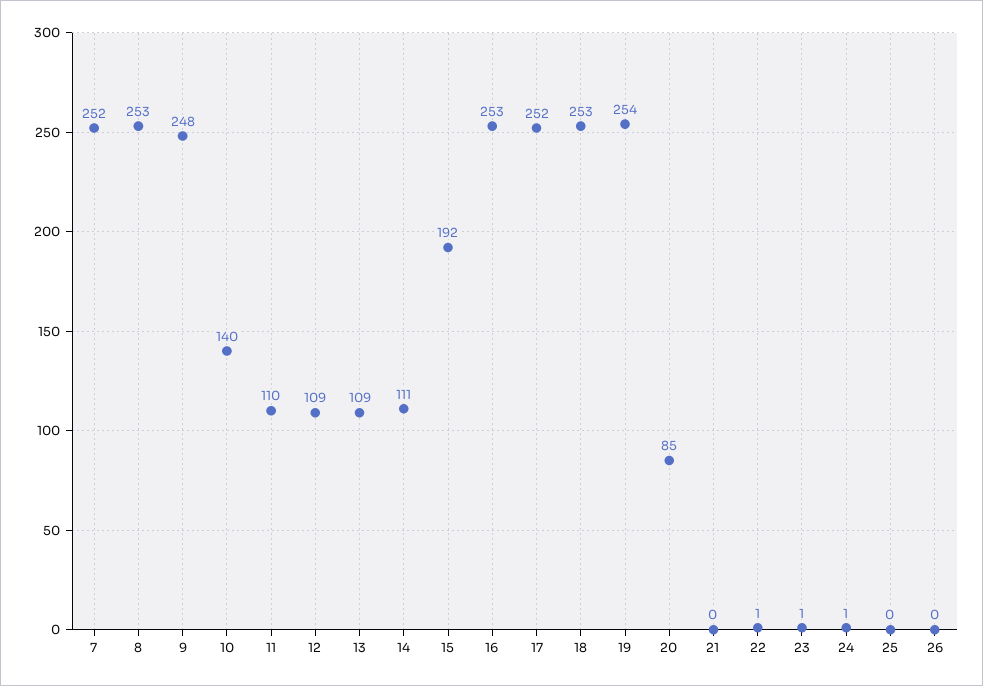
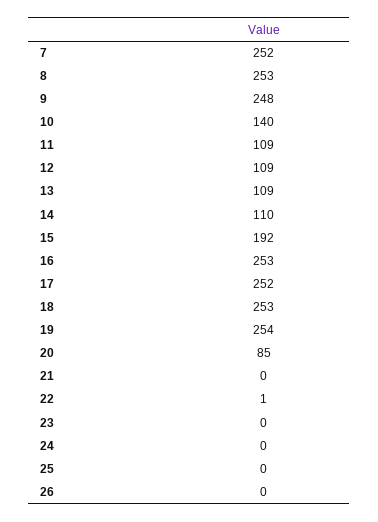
  {
    "7": 252,
    "8": 253,
    "9": 248,
    "10": 140,
-   "11": 110,
+   "11": 109,
    "12": 109,
    "13": 109,
-   "14": 111,
+   "14": 110,
    "15": 192,
    "16": 253,
    "17": 252,
    "18": 253,
    "19": 254,
    "20": 85,
    "21": 0,
    "22": 1,
-   "23": 1,
+   "23": 0,
-   "24": 1,
+   "24": 0,
    "25": 0,
    "26": 0
  }

